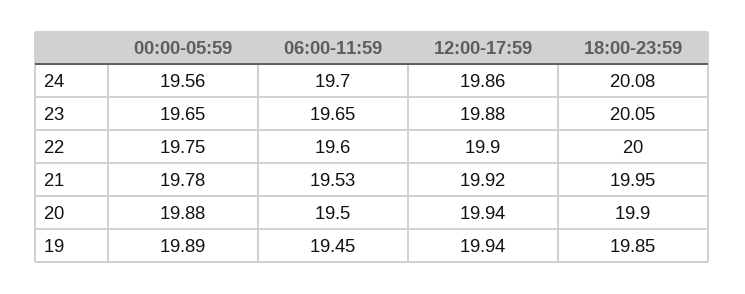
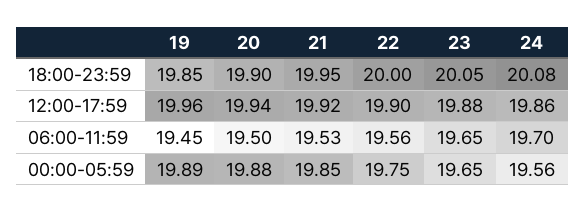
  {
    "00:00-05:59": {
      "24": 19.56,
      "23": 19.65,
      "22": 19.75,
-     "21": 19.78,
+     "21": 19.85,
      "20": 19.88,
      "19": 19.89
    },
    "06:00-11:59": {
      "24": 19.7,
      "23": 19.65,
-     "22": 19.6,
+     "22": 19.56,
      "21": 19.53,
      "20": 19.5,
      "19": 19.45
    },
    "12:00-17:59": {
      "24": 19.86,
      "23": 19.88,
      "22": 19.9,
      "21": 19.92,
      "20": 19.94,
-     "19": 19.94
+     "19": 19.96
    },
    "18:00-23:59": {
      "24": 20.08,
      "23": 20.05,
      "22": 20,
      "21": 19.95,
      "20": 19.9,
      "19": 19.85
    }
  }

